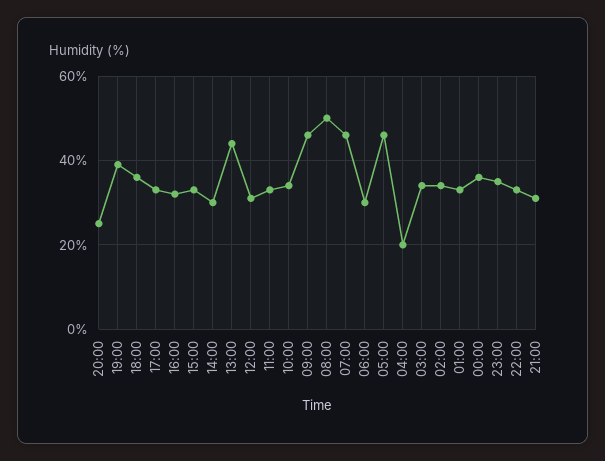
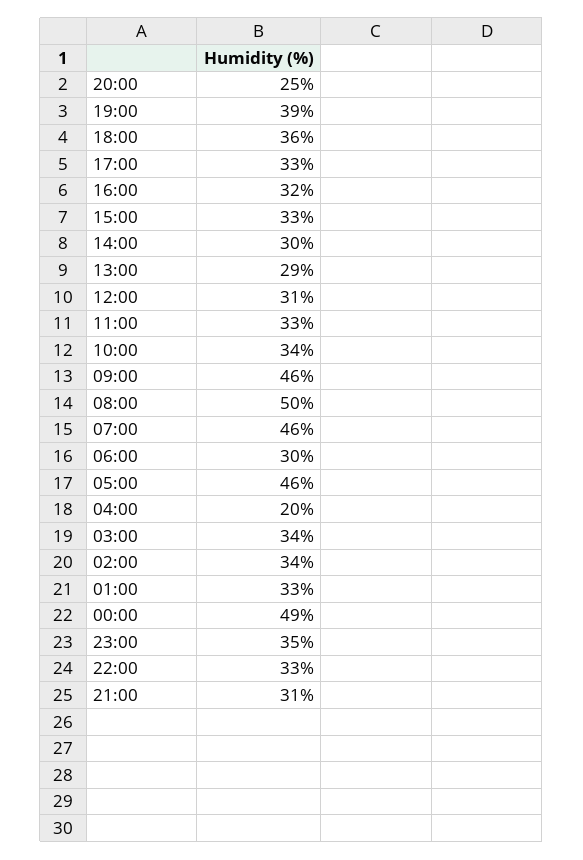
  {
    "20:00": 25,
    "19:00": 39,
    "18:00": 36,
    "17:00": 33,
    "16:00": 32,
    "15:00": 33,
    "14:00": 30,
-   "13:00": 45,
+   "13:00": 29,
    "12:00": 31,
    "11:00": 33,
    "10:00": 34,
    "09:00": 46,
    "08:00": 50,
    "07:00": 46,
    "06:00": 30,
    "05:00": 46,
    "04:00": 20,
    "03:00": 34,
    "02:00": 34,
    "01:00": 33,
-   "00:00": 35,
+   "00:00": 49,
    "23:00": 35,
    "22:00": 33,
    "21:00": 31
  }

